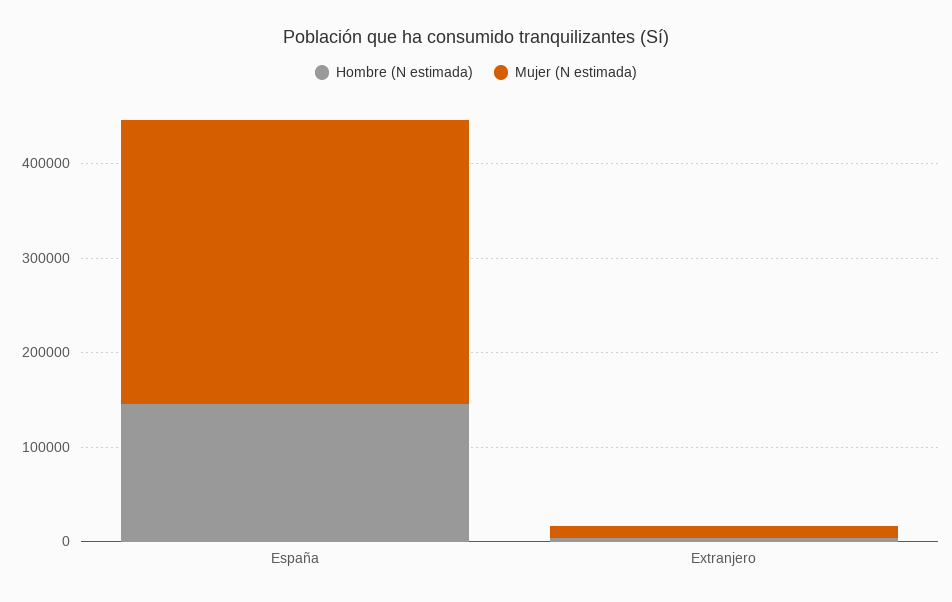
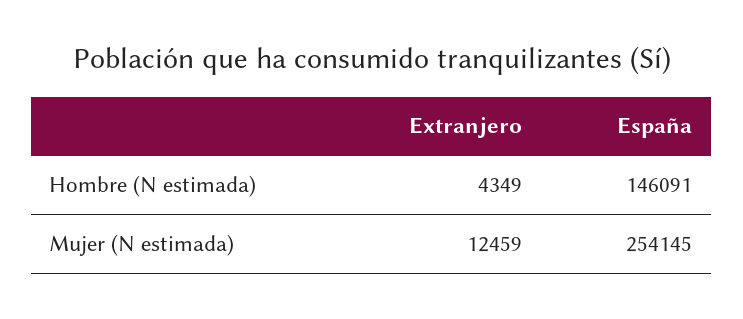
  {
    "Hombre (N estimada)": {
      "España": 146091,
      "Extranjero": 4349
    },
    "Mujer (N estimada)": {
-     "España": 300000,
+     "España": 254145,
      "Extranjero": 12459
    }
  }

